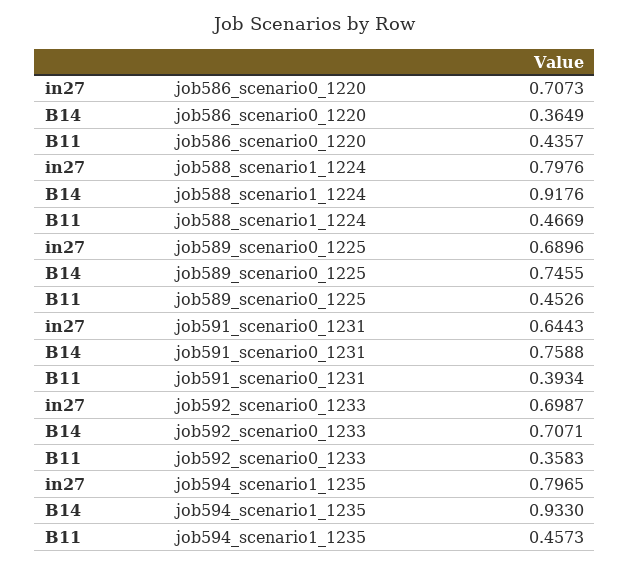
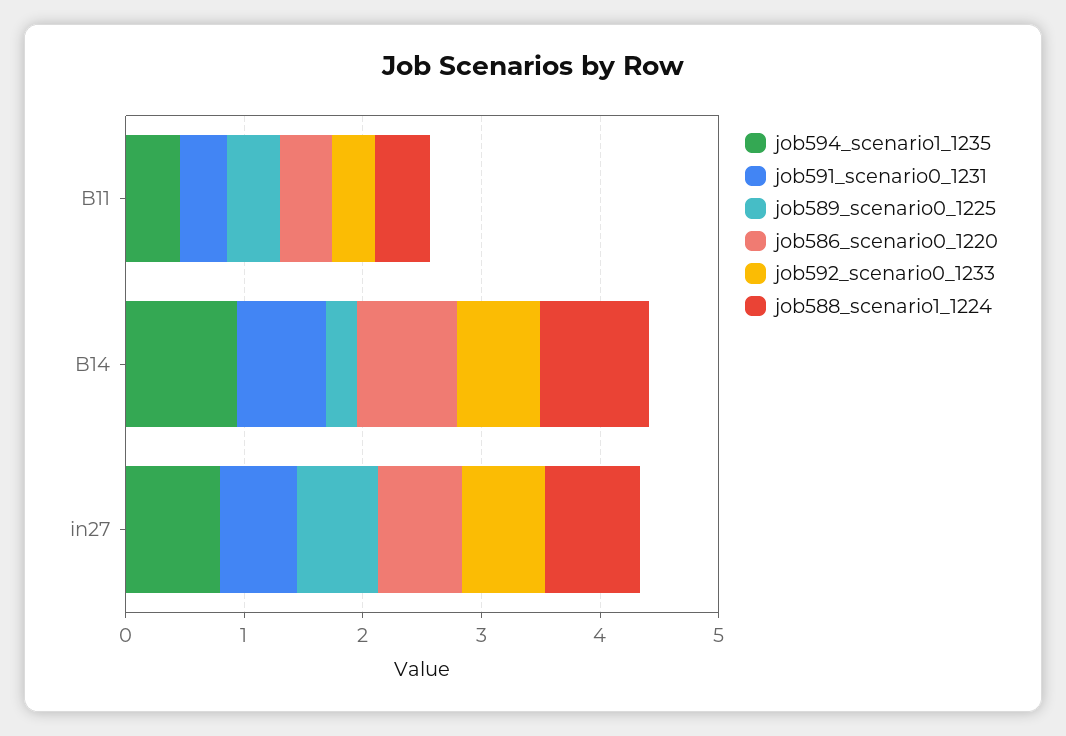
  {
    "job586_scenario0_1220": {
      "in27": 0.7073,
-     "B14": 0.3649,
+     "B14": 0.8,
      "B11": 0.4357
    },
    "job588_scenario1_1224": {
      "in27": 0.7976,
      "B14": 0.9176,
      "B11": 0.4669
    },
    "job589_scenario0_1225": {
      "in27": 0.6896,
-     "B14": 0.7455,
+     "B14": 0.2,
      "B11": 0.4526
    },
    "job591_scenario0_1231": {
      "in27": 0.6443,
      "B14": 0.7588,
      "B11": 0.3934
    },
    "job592_scenario0_1233": {
      "in27": 0.6987,
      "B14": 0.7071,
      "B11": 0.3583
    },
    "job594_scenario1_1235": {
      "in27": 0.7965,
      "B14": 0.933,
      "B11": 0.4573
    }
  }

